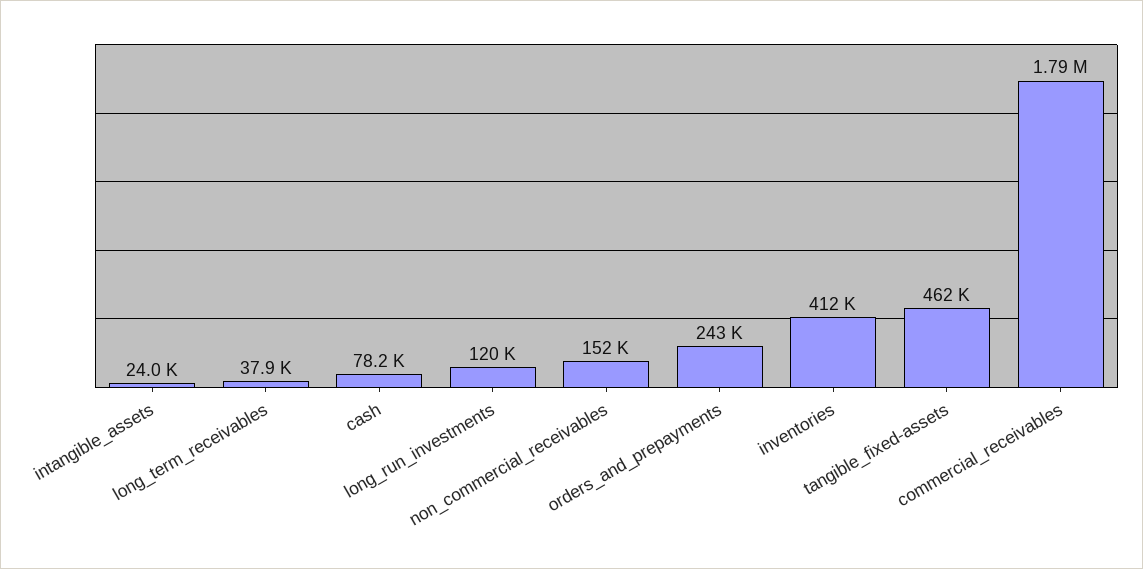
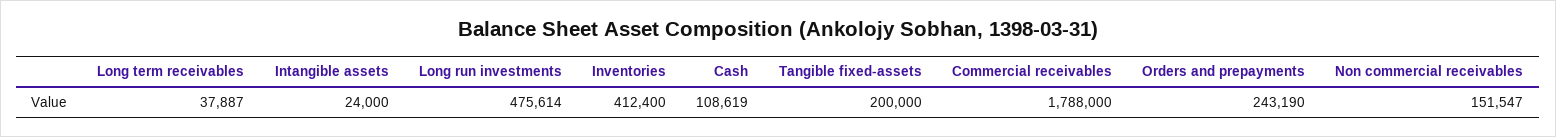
  {
    "intangible_assets": 24000,
    "long_term_receivables": 37887,
-   "cash": 78200,
+   "cash": 108619,
-   "long_run_investments": 120000,
+   "long_run_investments": 475614,
    "non_commercial_receivables": 151547,
    "orders_and_prepayments": 243190,
    "inventories": 412400,
-   "tangible_fixed-assets": 462000,
+   "tangible_fixed-assets": 200000,
    "commercial_receivables": 1788000
  }

